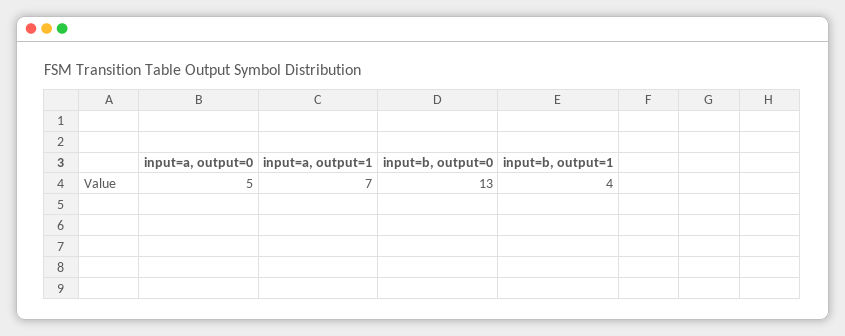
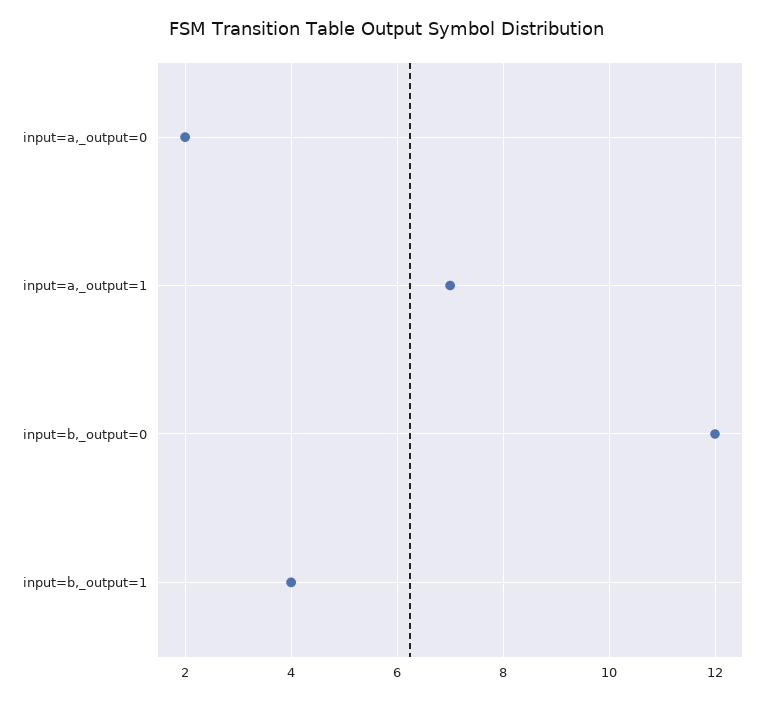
  {
-   "input=a, output=0": 5,
+   "input=a, output=0": 2,
    "input=a, output=1": 7,
-   "input=b, output=0": 13,
+   "input=b, output=0": 12,
    "input=b, output=1": 4
  }

